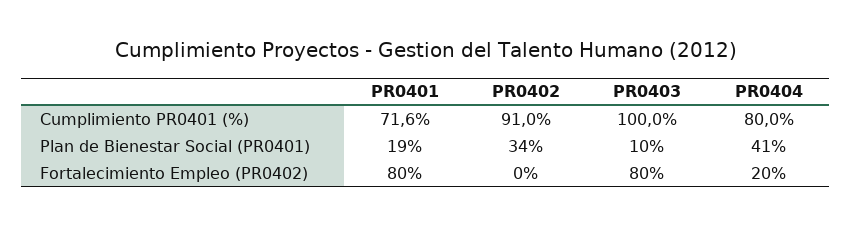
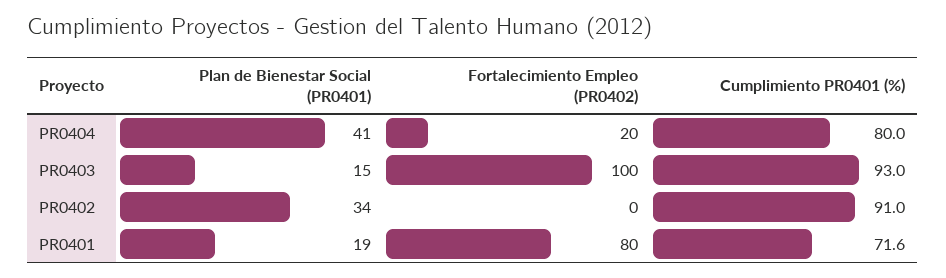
  {
    "PR0401": {
      "Cumplimiento PR0401 (%)": 71.6,
      "Plan de Bienestar Social (PR0401)": 19,
      "Fortalecimiento Empleo (PR0402)": 80
    },
    "PR0402": {
      "Cumplimiento PR0401 (%)": 91,
      "Plan de Bienestar Social (PR0401)": 34,
      "Fortalecimiento Empleo (PR0402)": 0
    },
    "PR0403": {
-     "Cumplimiento PR0401 (%)": 100,
+     "Cumplimiento PR0401 (%)": 93,
-     "Plan de Bienestar Social (PR0401)": 10,
+     "Plan de Bienestar Social (PR0401)": 15,
-     "Fortalecimiento Empleo (PR0402)": 80
+     "Fortalecimiento Empleo (PR0402)": 100
    },
    "PR0404": {
      "Cumplimiento PR0401 (%)": 80,
      "Plan de Bienestar Social (PR0401)": 41,
      "Fortalecimiento Empleo (PR0402)": 20
    }
  }

